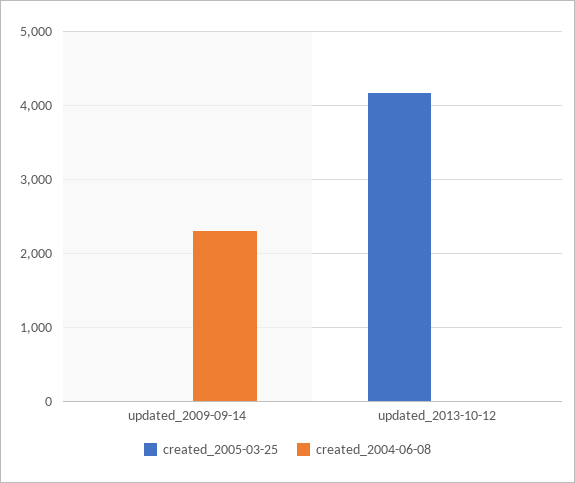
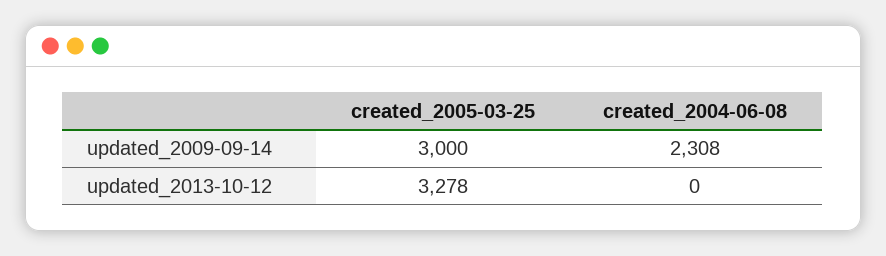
  {
    "created_2005-03-25": {
-     "updated_2009-09-14": 0,
+     "updated_2009-09-14": 3000,
-     "updated_2013-10-12": 4200
+     "updated_2013-10-12": 3278
    },
    "created_2004-06-08": {
      "updated_2009-09-14": 2308,
      "updated_2013-10-12": 0
    }
  }

